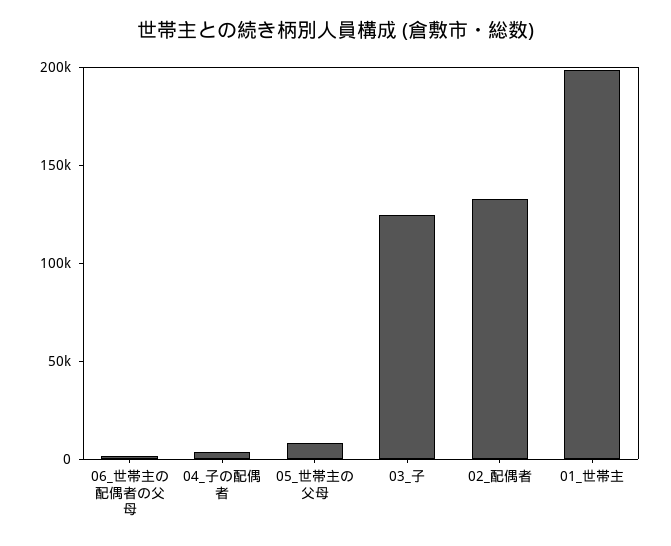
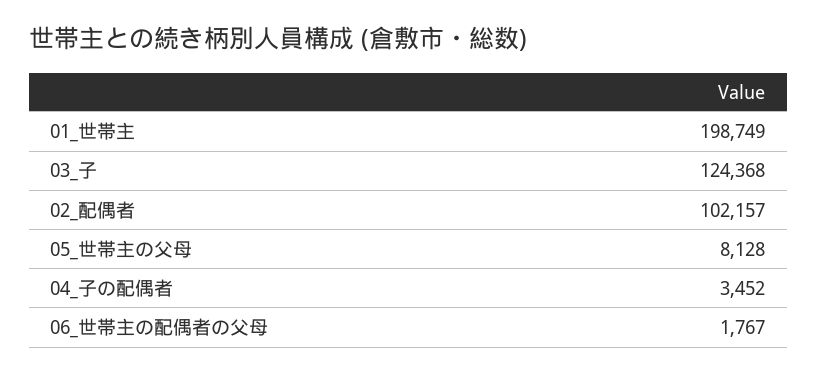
  {
    "06_世帯主の配偶者の父母": 1767,
    "04_子の配偶者": 3452,
    "05_世帯主の父母": 8128,
    "03_子": 124368,
-   "02_配偶者": 130000,
+   "02_配偶者": 102157,
    "01_世帯主": 198749
  }

